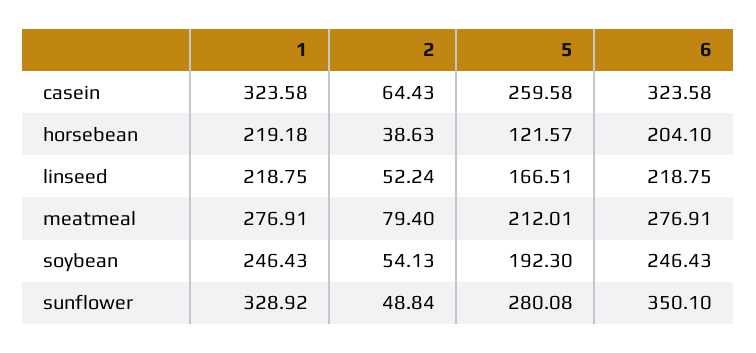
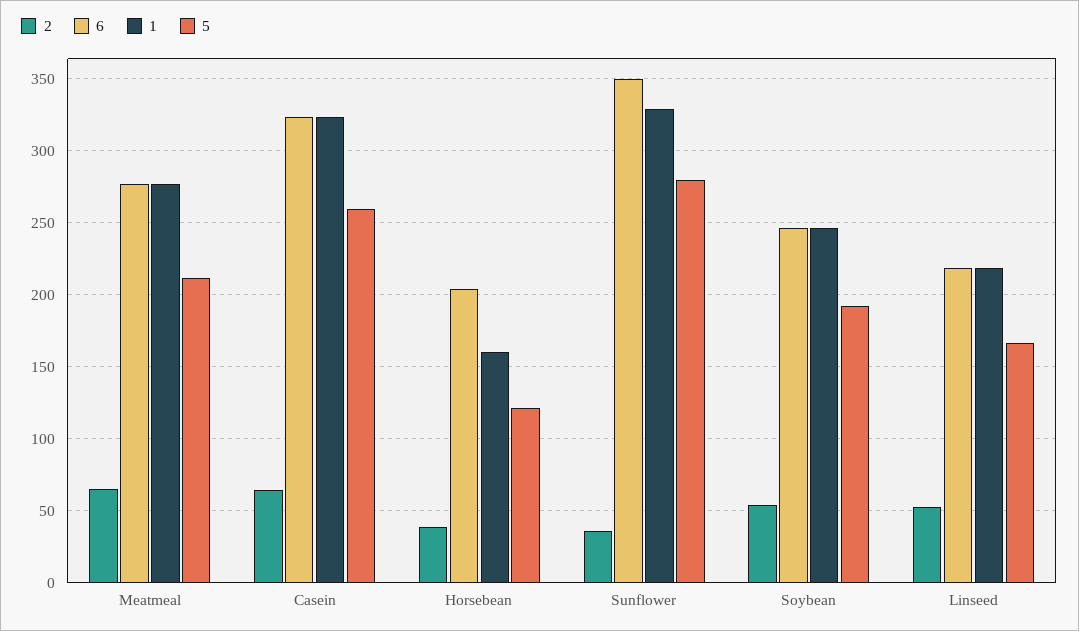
  {
    "1": {
      "casein": 323.58,
-     "horsebean": 219.18,
+     "horsebean": 160,
      "linseed": 218.75,
      "meatmeal": 276.91,
      "soybean": 246.43,
      "sunflower": 328.92
    },
    "2": {
      "casein": 64.43,
      "horsebean": 38.63,
      "linseed": 52.24,
-     "meatmeal": 79.4,
+     "meatmeal": 65,
      "soybean": 54.13,
-     "sunflower": 48.84
+     "sunflower": 35
    },
    "5": {
      "casein": 259.58,
      "horsebean": 121.57,
      "linseed": 166.51,
      "meatmeal": 212.01,
      "soybean": 192.3,
      "sunflower": 280.08
    },
    "6": {
      "casein": 323.58,
      "horsebean": 204.1,
      "linseed": 218.75,
      "meatmeal": 276.91,
      "soybean": 246.43,
      "sunflower": 350.1
    }
  }

